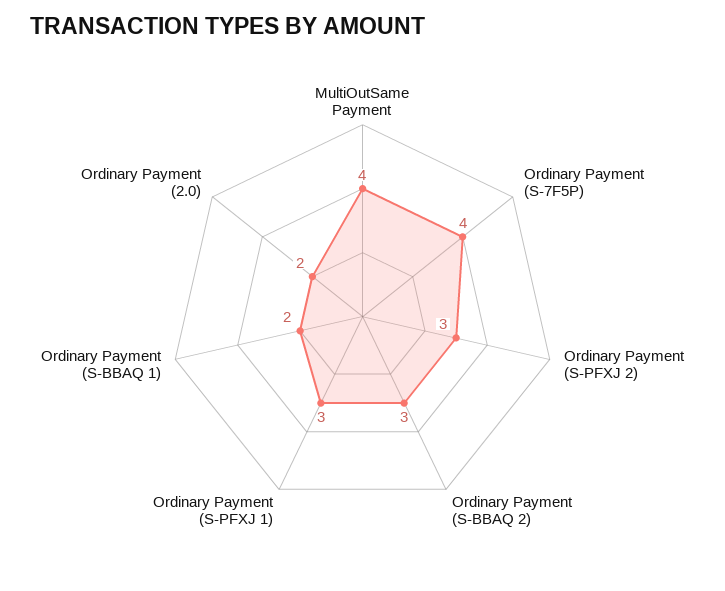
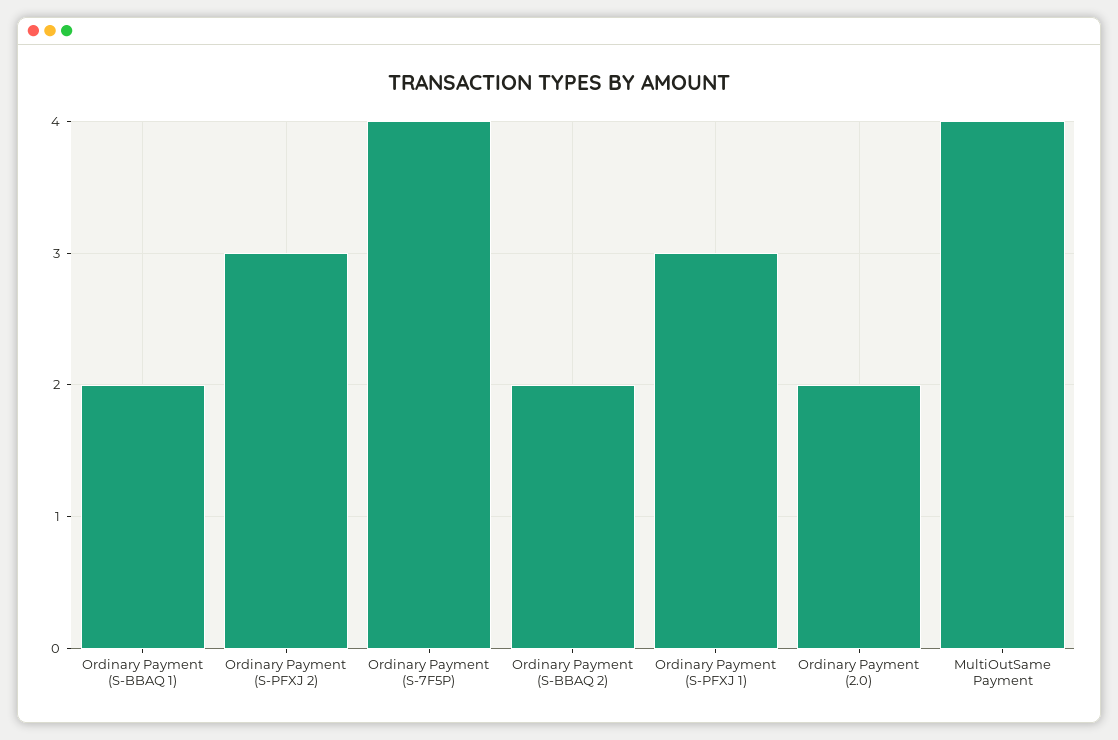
  {
    "MultiOutSame Payment": 4,
    "Ordinary Payment (S-7F5P)": 4,
    "Ordinary Payment (S-PFXJ 2)": 3,
-   "Ordinary Payment (S-BBAQ 2)": 3,
+   "Ordinary Payment (S-BBAQ 2)": 2,
    "Ordinary Payment (S-PFXJ 1)": 3,
    "Ordinary Payment (S-BBAQ 1)": 2,
    "Ordinary Payment (2.0)": 2
  }

